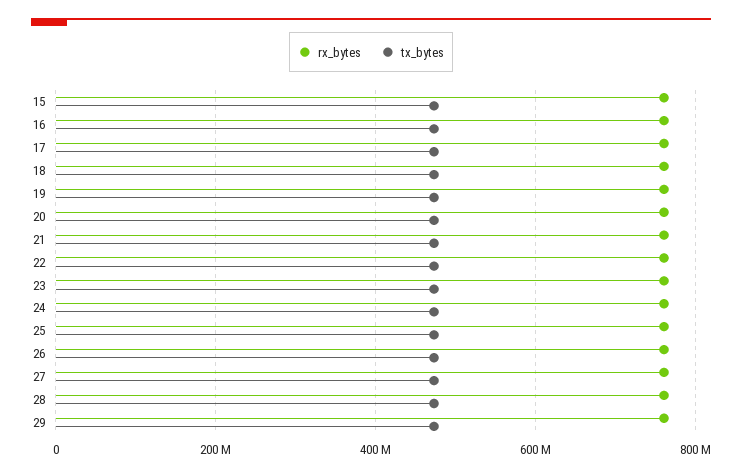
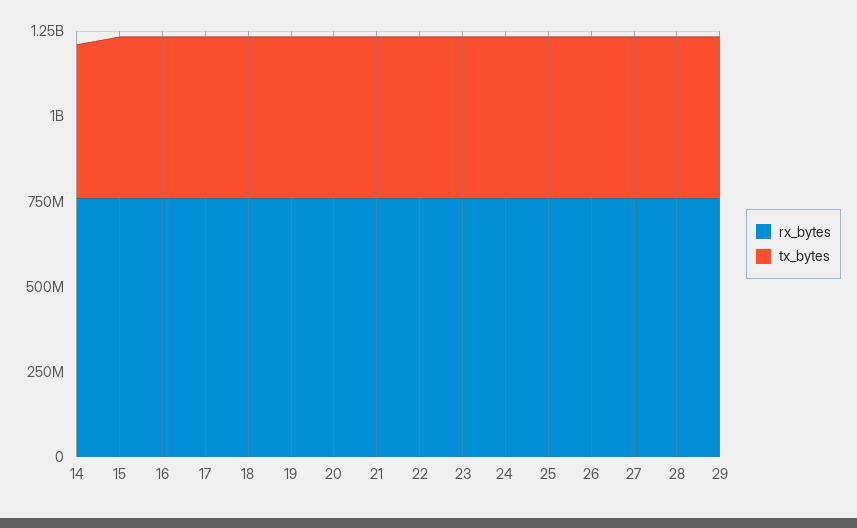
  {
    "rx_bytes": {
      "15": 760000000,
      "16": 760000000,
      "17": 760000000,
      "18": 760000000,
      "19": 760000000,
      "20": 760000000,
      "21": 760000000,
      "22": 760000000,
      "23": 760000000,
      "24": 760000000,
      "25": 760000000,
      "26": 760000000,
      "27": 760000000,
      "28": 760000000,
-     "29": 760000000
+     "29": 760000000,
+     "14": 750000000
    },
    "tx_bytes": {
      "15": 480000000,
      "16": 480000000,
      "17": 480000000,
      "18": 480000000,
      "19": 480000000,
      "20": 480000000,
      "21": 480000000,
      "22": 480000000,
      "23": 480000000,
      "24": 480000000,
      "25": 480000000,
      "26": 480000000,
      "27": 480000000,
      "28": 480000000,
-     "29": 480000000
+     "29": 480000000,
+     "14": 450000000
    }
  }

